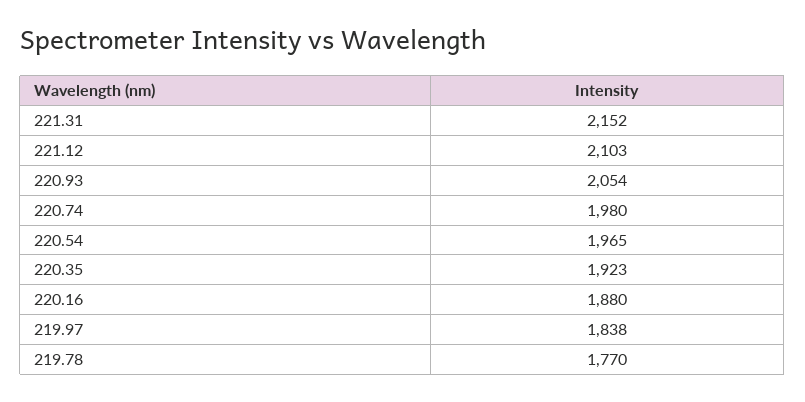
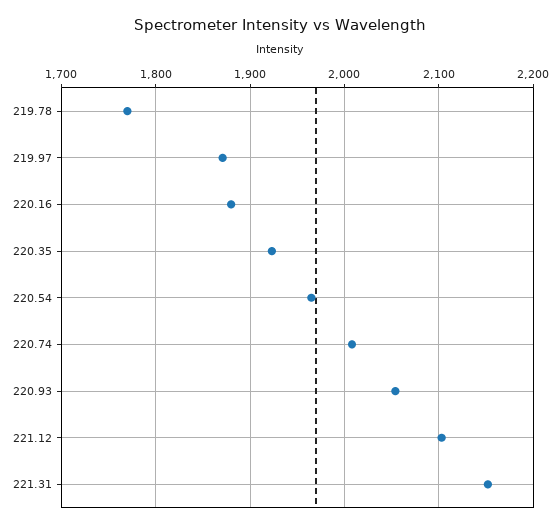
  {
    "221.31": 2152,
    "221.12": 2103,
    "220.93": 2054,
-   "220.74": 1980,
+   "220.74": 2010,
    "220.54": 1965,
    "220.35": 1923,
    "220.16": 1880,
-   "219.97": 1838,
+   "219.97": 1870,
    "219.78": 1770
  }

